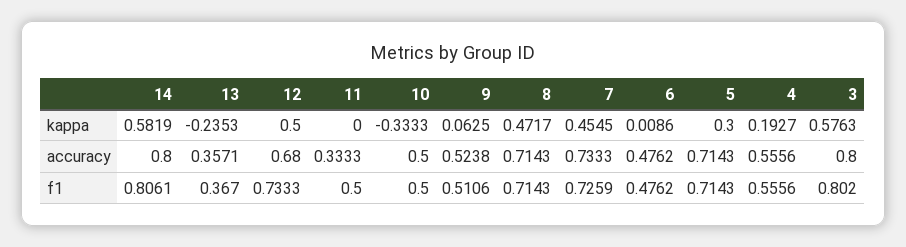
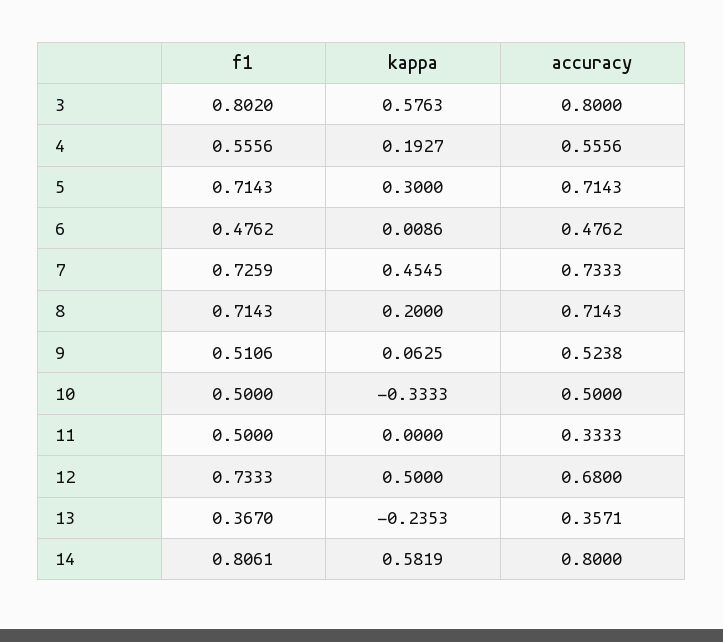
  {
    "14": {
      "kappa": 0.5819,
      "accuracy": 0.8,
      "f1": 0.8061
    },
    "13": {
      "kappa": -0.2353,
      "accuracy": 0.3571,
      "f1": 0.367
    },
    "12": {
      "kappa": 0.5,
      "accuracy": 0.68,
      "f1": 0.7333
    },
    "11": {
      "kappa": 0,
      "accuracy": 0.3333,
      "f1": 0.5
    },
    "10": {
      "kappa": -0.3333,
      "accuracy": 0.5,
      "f1": 0.5
    },
    "9": {
      "kappa": 0.0625,
      "accuracy": 0.5238,
      "f1": 0.5106
    },
    "8": {
-     "kappa": 0.4717,
+     "kappa": 0.2,
      "accuracy": 0.7143,
      "f1": 0.7143
    },
    "7": {
      "kappa": 0.4545,
      "accuracy": 0.7333,
      "f1": 0.7259
    },
    "6": {
      "kappa": 0.0086,
      "accuracy": 0.4762,
      "f1": 0.4762
    },
    "5": {
      "kappa": 0.3,
      "accuracy": 0.7143,
      "f1": 0.7143
    },
    "4": {
      "kappa": 0.1927,
      "accuracy": 0.5556,
      "f1": 0.5556
    },
    "3": {
      "kappa": 0.5763,
      "accuracy": 0.8,
      "f1": 0.802
    }
  }

